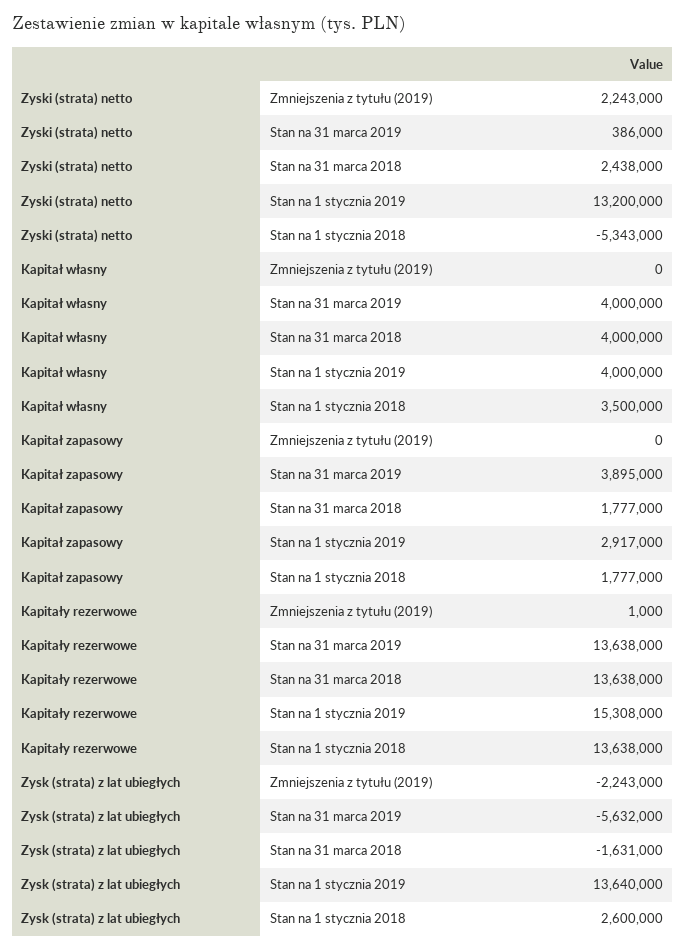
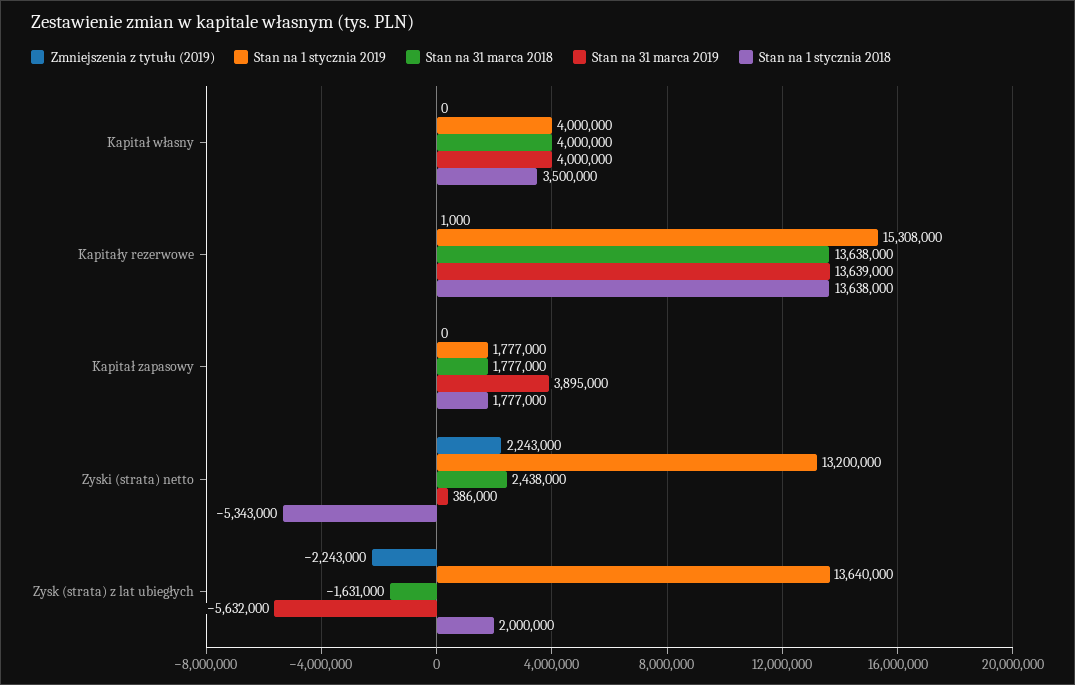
  {
    "Zmniejszenia z tytułu (2019)": {
      "Zyski (strata) netto": 2243000,
      "Kapitał własny": 0,
      "Kapitał zapasowy": 0,
      "Kapitały rezerwowe": 1000,
      "Zysk (strata) z lat ubiegłych": -2243000
    },
    "Stan na 31 marca 2019": {
      "Zyski (strata) netto": 386000,
      "Kapitał własny": 4000000,
      "Kapitał zapasowy": 3895000,
-     "Kapitały rezerwowe": 13638000,
+     "Kapitały rezerwowe": 13639000,
      "Zysk (strata) z lat ubiegłych": -5632000
    },
    "Stan na 31 marca 2018": {
      "Zyski (strata) netto": 2438000,
      "Kapitał własny": 4000000,
      "Kapitał zapasowy": 1777000,
      "Kapitały rezerwowe": 13638000,
      "Zysk (strata) z lat ubiegłych": -1631000
    },
    "Stan na 1 stycznia 2019": {
      "Zyski (strata) netto": 13200000,
      "Kapitał własny": 4000000,
-     "Kapitał zapasowy": 2917000,
+     "Kapitał zapasowy": 1777000,
      "Kapitały rezerwowe": 15308000,
      "Zysk (strata) z lat ubiegłych": 13640000
    },
    "Stan na 1 stycznia 2018": {
      "Zyski (strata) netto": -5343000,
      "Kapitał własny": 3500000,
      "Kapitał zapasowy": 1777000,
      "Kapitały rezerwowe": 13638000,
-     "Zysk (strata) z lat ubiegłych": 2600000
+     "Zysk (strata) z lat ubiegłych": 2000000
    }
  }

